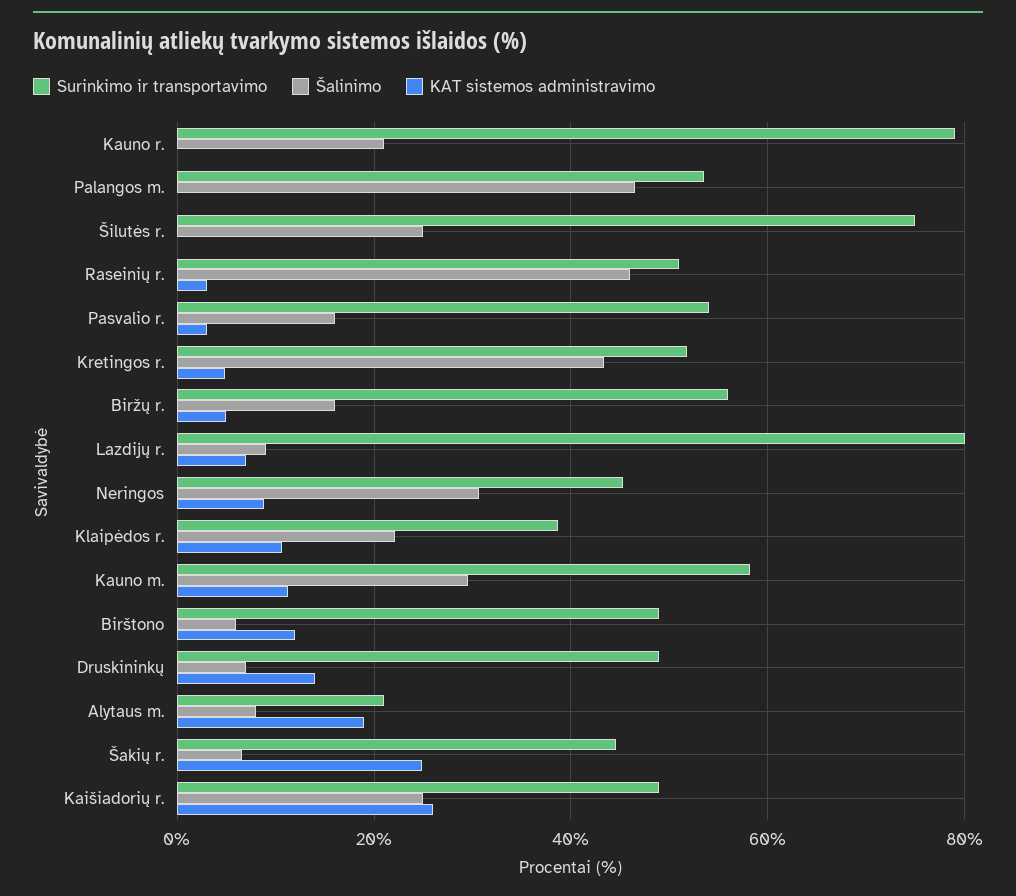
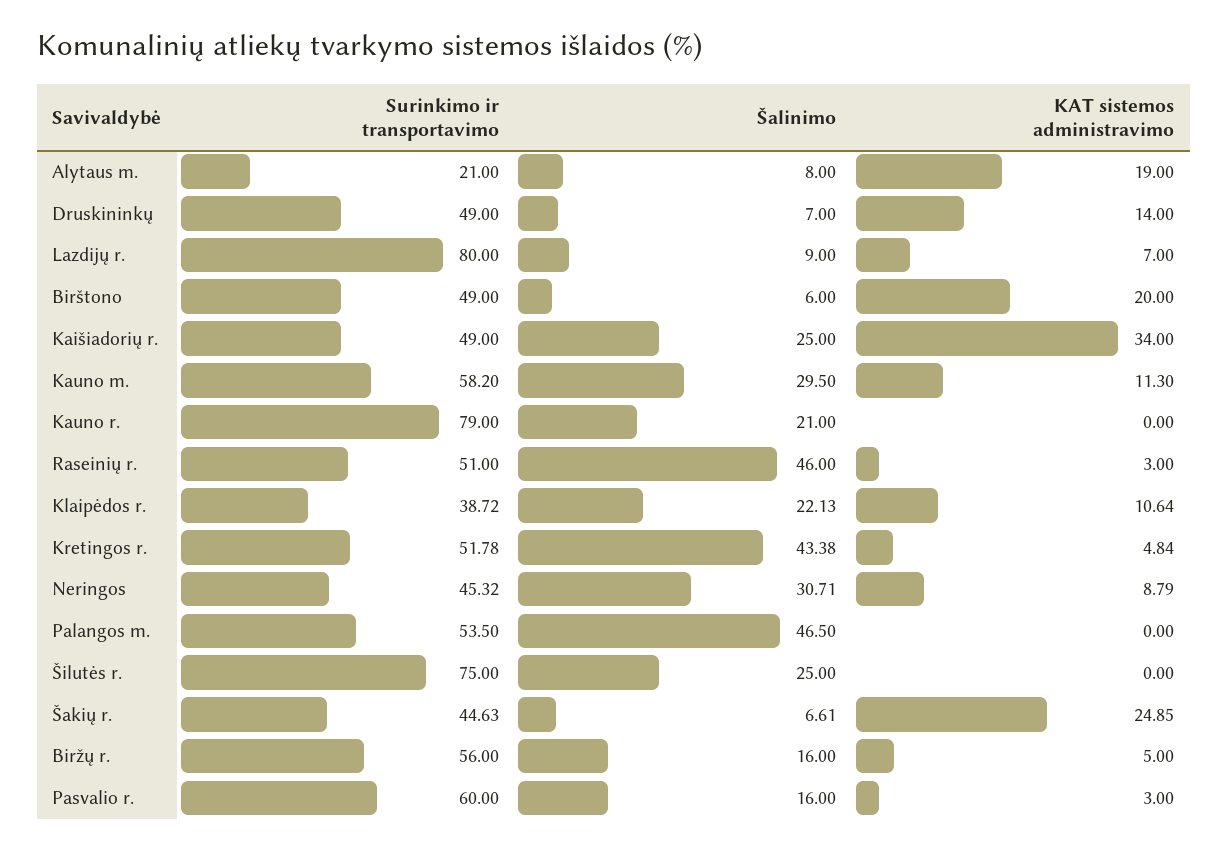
  {
    "Surinkimo ir transportavimo": {
      "Kauno r.": 79,
      "Palangos m.": 53.5,
      "Šilutės r.": 75,
      "Raseinių r.": 51,
-     "Pasvalio r.": 54,
+     "Pasvalio r.": 60,
      "Kretingos r.": 51.78,
      "Biržų r.": 56,
      "Lazdijų r.": 80,
      "Neringos": 45.32,
      "Klaipėdos r.": 38.72,
      "Kauno m.": 58.2,
      "Birštono": 49,
      "Druskininkų": 49,
      "Alytaus m.": 21,
      "Šakių r.": 44.63,
      "Kaišiadorių r.": 49
    },
    "Šalinimo": {
      "Kauno r.": 21,
      "Palangos m.": 46.5,
      "Šilutės r.": 25,
      "Raseinių r.": 46,
      "Pasvalio r.": 16,
      "Kretingos r.": 43.38,
      "Biržų r.": 16,
      "Lazdijų r.": 9,
      "Neringos": 30.71,
      "Klaipėdos r.": 22.13,
      "Kauno m.": 29.5,
      "Birštono": 6,
      "Druskininkų": 7,
      "Alytaus m.": 8,
      "Šakių r.": 6.61,
      "Kaišiadorių r.": 25
    },
    "KAT sistemos administravimo": {
      "Kauno r.": 0,
      "Palangos m.": 0,
      "Šilutės r.": 0,
      "Raseinių r.": 3,
      "Pasvalio r.": 3,
      "Kretingos r.": 4.84,
      "Biržų r.": 5,
      "Lazdijų r.": 7,
      "Neringos": 8.79,
      "Klaipėdos r.": 10.64,
      "Kauno m.": 11.3,
-     "Birštono": 12,
+     "Birštono": 20,
      "Druskininkų": 14,
      "Alytaus m.": 19,
      "Šakių r.": 24.85,
-     "Kaišiadorių r.": 26
+     "Kaišiadorių r.": 34
    }
  }

